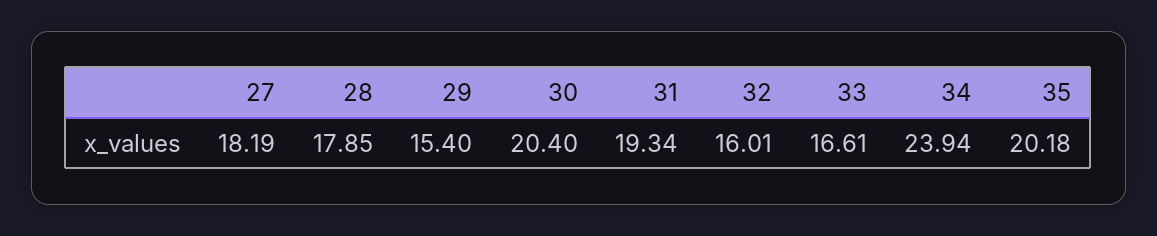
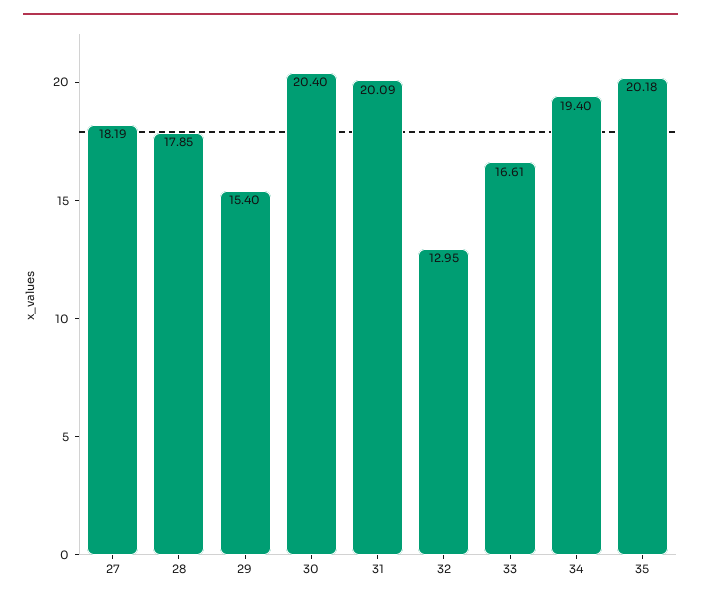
  {
    "27": 18.19,
    "28": 17.85,
    "29": 15.4,
    "30": 20.4,
-   "31": 19.34,
+   "31": 20.09,
-   "32": 16.01,
+   "32": 12.95,
    "33": 16.61,
-   "34": 23.94,
+   "34": 19.4,
    "35": 20.18
  }

